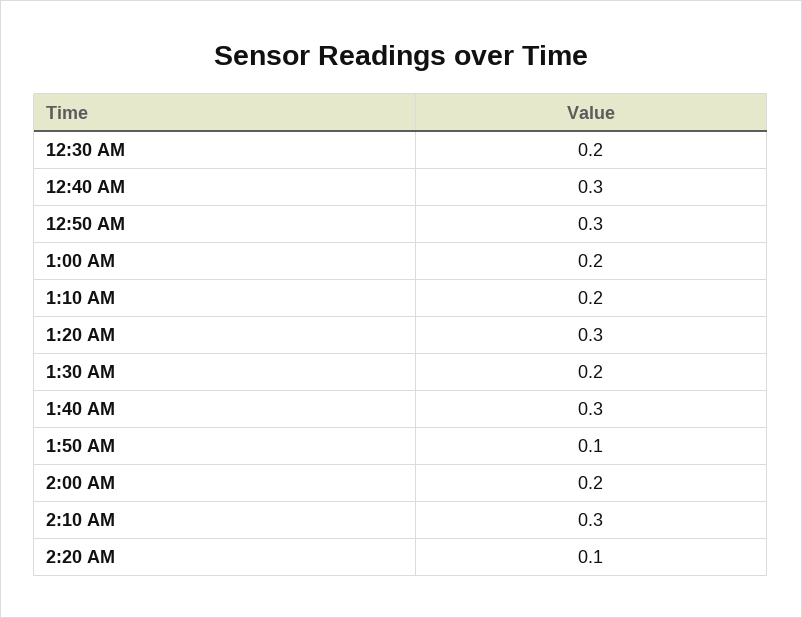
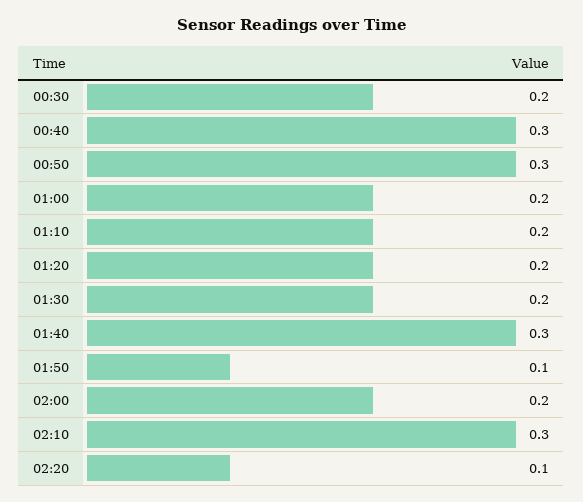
  {
    "12:30 AM": 0.2,
    "12:40 AM": 0.3,
    "12:50 AM": 0.3,
    "1:00 AM": 0.2,
    "1:10 AM": 0.2,
-   "1:20 AM": 0.3,
+   "1:20 AM": 0.2,
    "1:30 AM": 0.2,
    "1:40 AM": 0.3,
    "1:50 AM": 0.1,
    "2:00 AM": 0.2,
    "2:10 AM": 0.3,
    "2:20 AM": 0.1
  }

